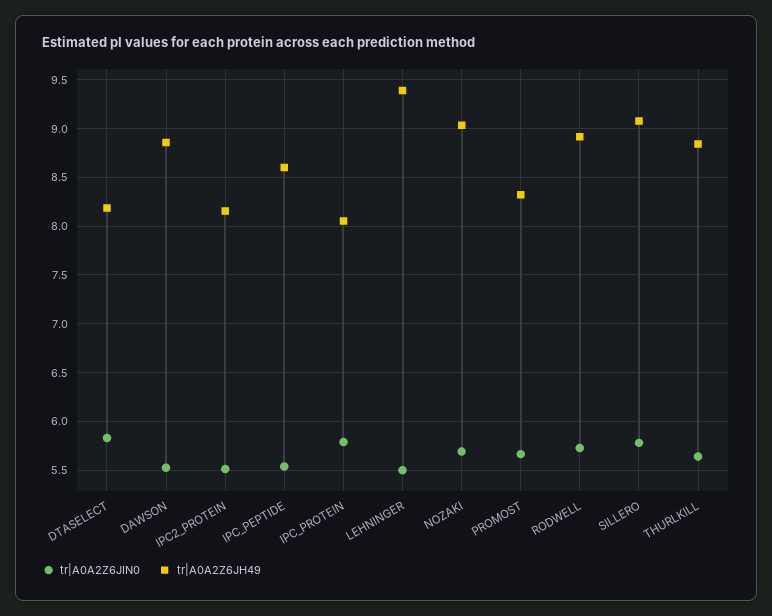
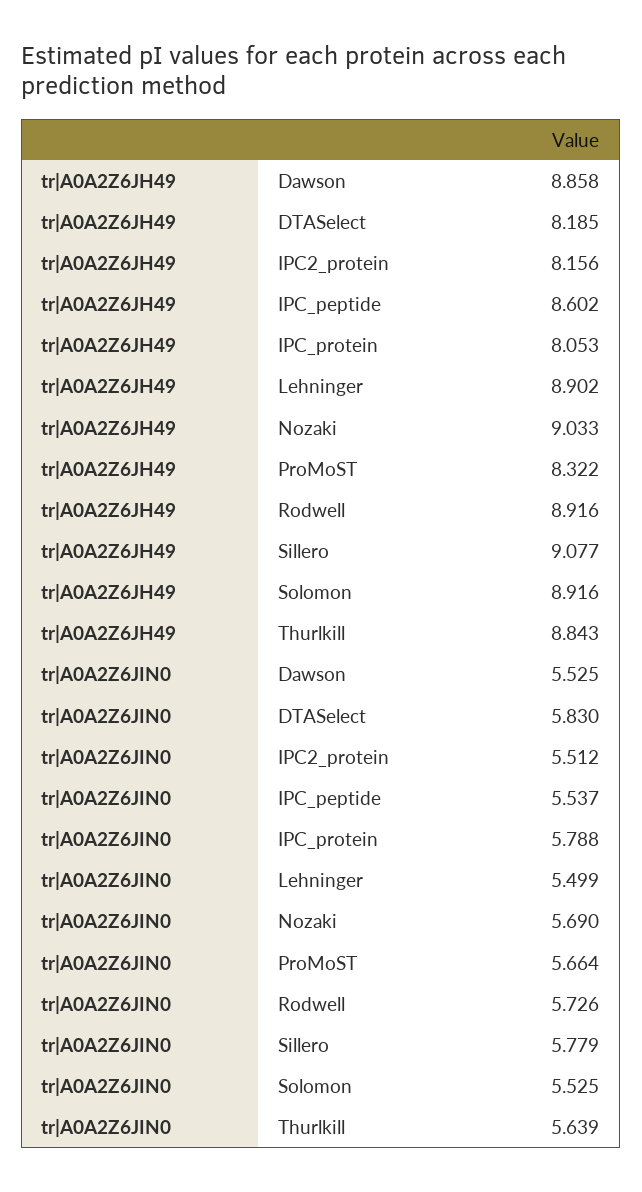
  {
    "tr|A0A2Z6JIN0": {
      "DTASELECT": 5.83,
      "DAWSON": 5.525,
      "IPC2_PROTEIN": 5.512,
      "IPC_PEPTIDE": 5.537,
      "IPC_PROTEIN": 5.788,
      "LEHNINGER": 5.499,
      "NOZAKI": 5.69,
      "PROMOST": 5.664,
      "RODWELL": 5.726,
      "SILLERO": 5.779,
-     "THURLKILL": 5.639
+     "THURLKILL": 5.639,
+     "Solomon": 5.525
    },
    "tr|A0A2Z6JH49": {
      "DTASELECT": 8.185,
      "DAWSON": 8.858,
      "IPC2_PROTEIN": 8.156,
      "IPC_PEPTIDE": 8.602,
      "IPC_PROTEIN": 8.053,
-     "LEHNINGER": 9.4,
+     "LEHNINGER": 8.902,
      "NOZAKI": 9.033,
      "PROMOST": 8.322,
      "RODWELL": 8.916,
      "SILLERO": 9.077,
-     "THURLKILL": 8.843
+     "THURLKILL": 8.843,
+     "Solomon": 8.916
    }
  }

